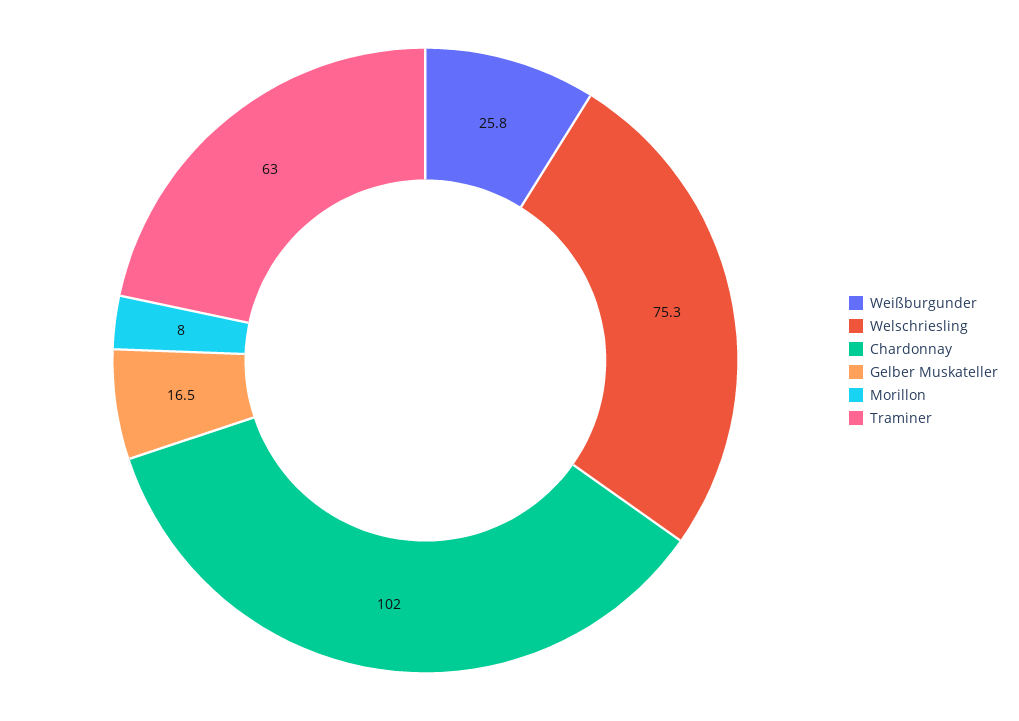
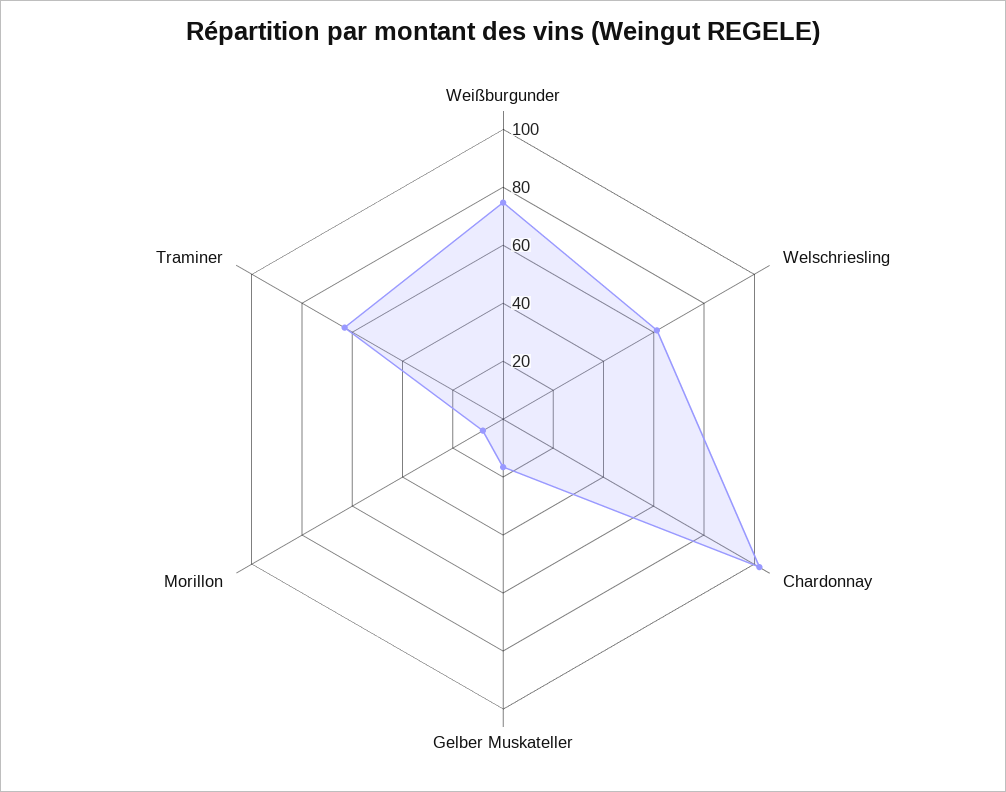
  {
-   "Weißburgunder": 25.8,
+   "Weißburgunder": 75,
-   "Welschriesling": 75.3,
+   "Welschriesling": 60,
    "Chardonnay": 102,
    "Gelber Muskateller": 16.5,
    "Morillon": 8,
    "Traminer": 63
  }

